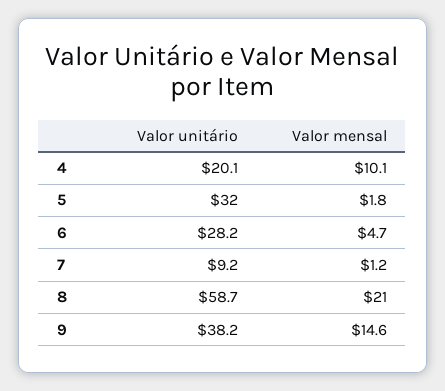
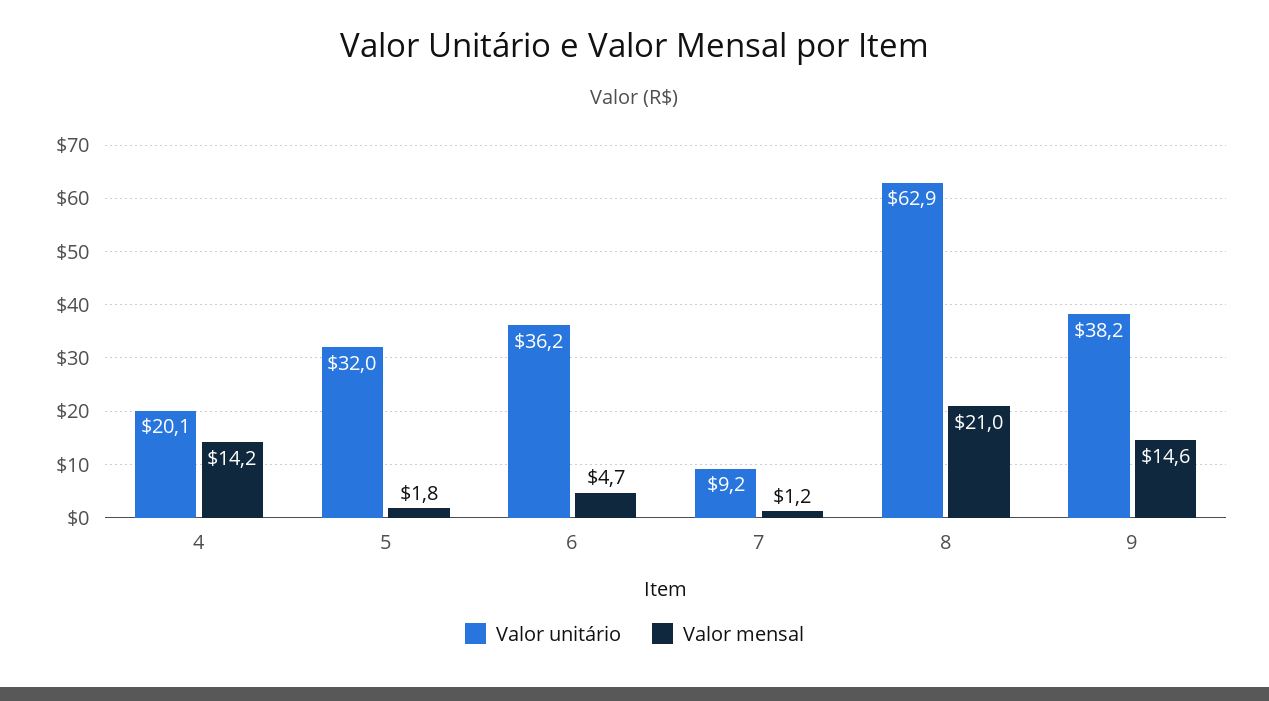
  {
    "Valor unitário": {
      "4": 20.1,
      "5": 32,
-     "6": 28.2,
+     "6": 36.2,
      "7": 9.2,
-     "8": 58.7,
+     "8": 62.9,
      "9": 38.2
    },
    "Valor mensal": {
-     "4": 10.1,
+     "4": 14.2,
      "5": 1.8,
      "6": 4.7,
      "7": 1.2,
      "8": 21,
      "9": 14.6
    }
  }

